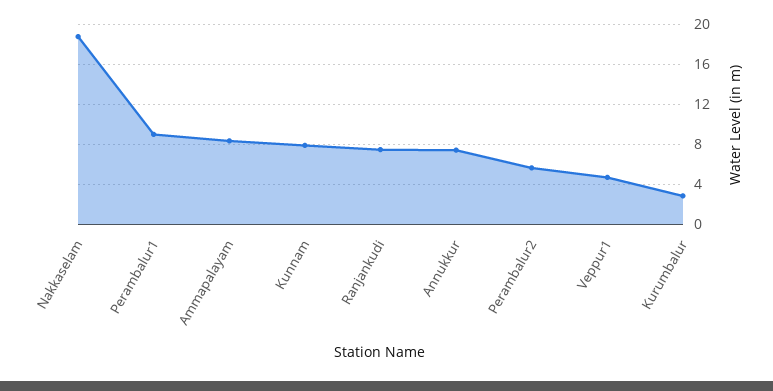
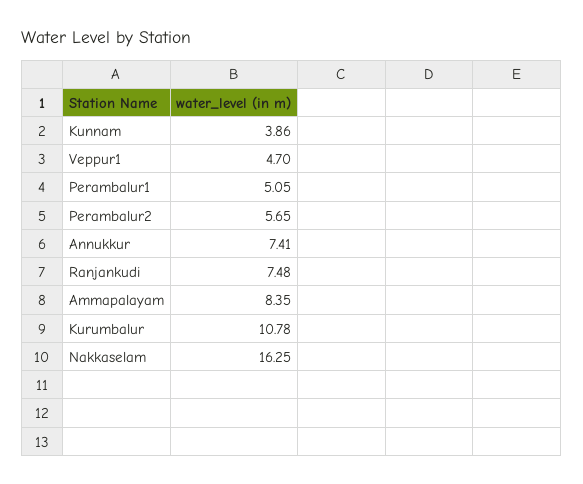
  {
-   "Nakkaselam": 19,
+   "Nakkaselam": 16.25,
-   "Perambalur1": 9,
+   "Perambalur1": 5.05,
    "Ammapalayam": 8.35,
-   "Kunnam": 8,
+   "Kunnam": 3.86,
    "Ranjankudi": 7.48,
    "Annukkur": 7.41,
    "Perambalur2": 5.65,
    "Veppur1": 4.7,
-   "Kurumbalur": 3
+   "Kurumbalur": 10.78
  }

